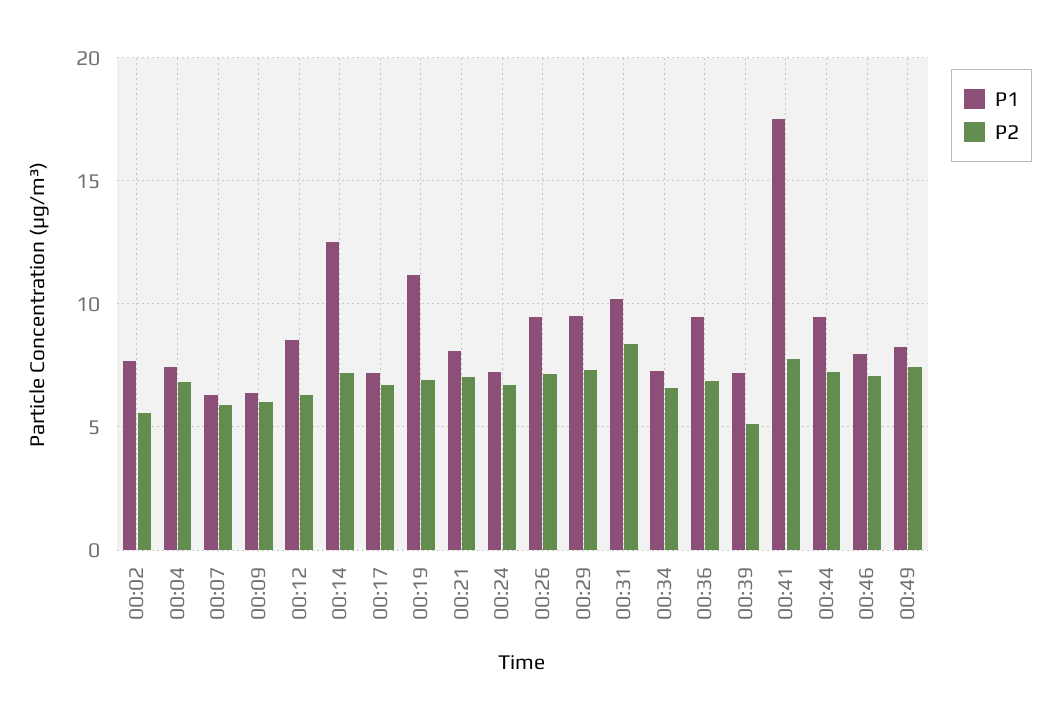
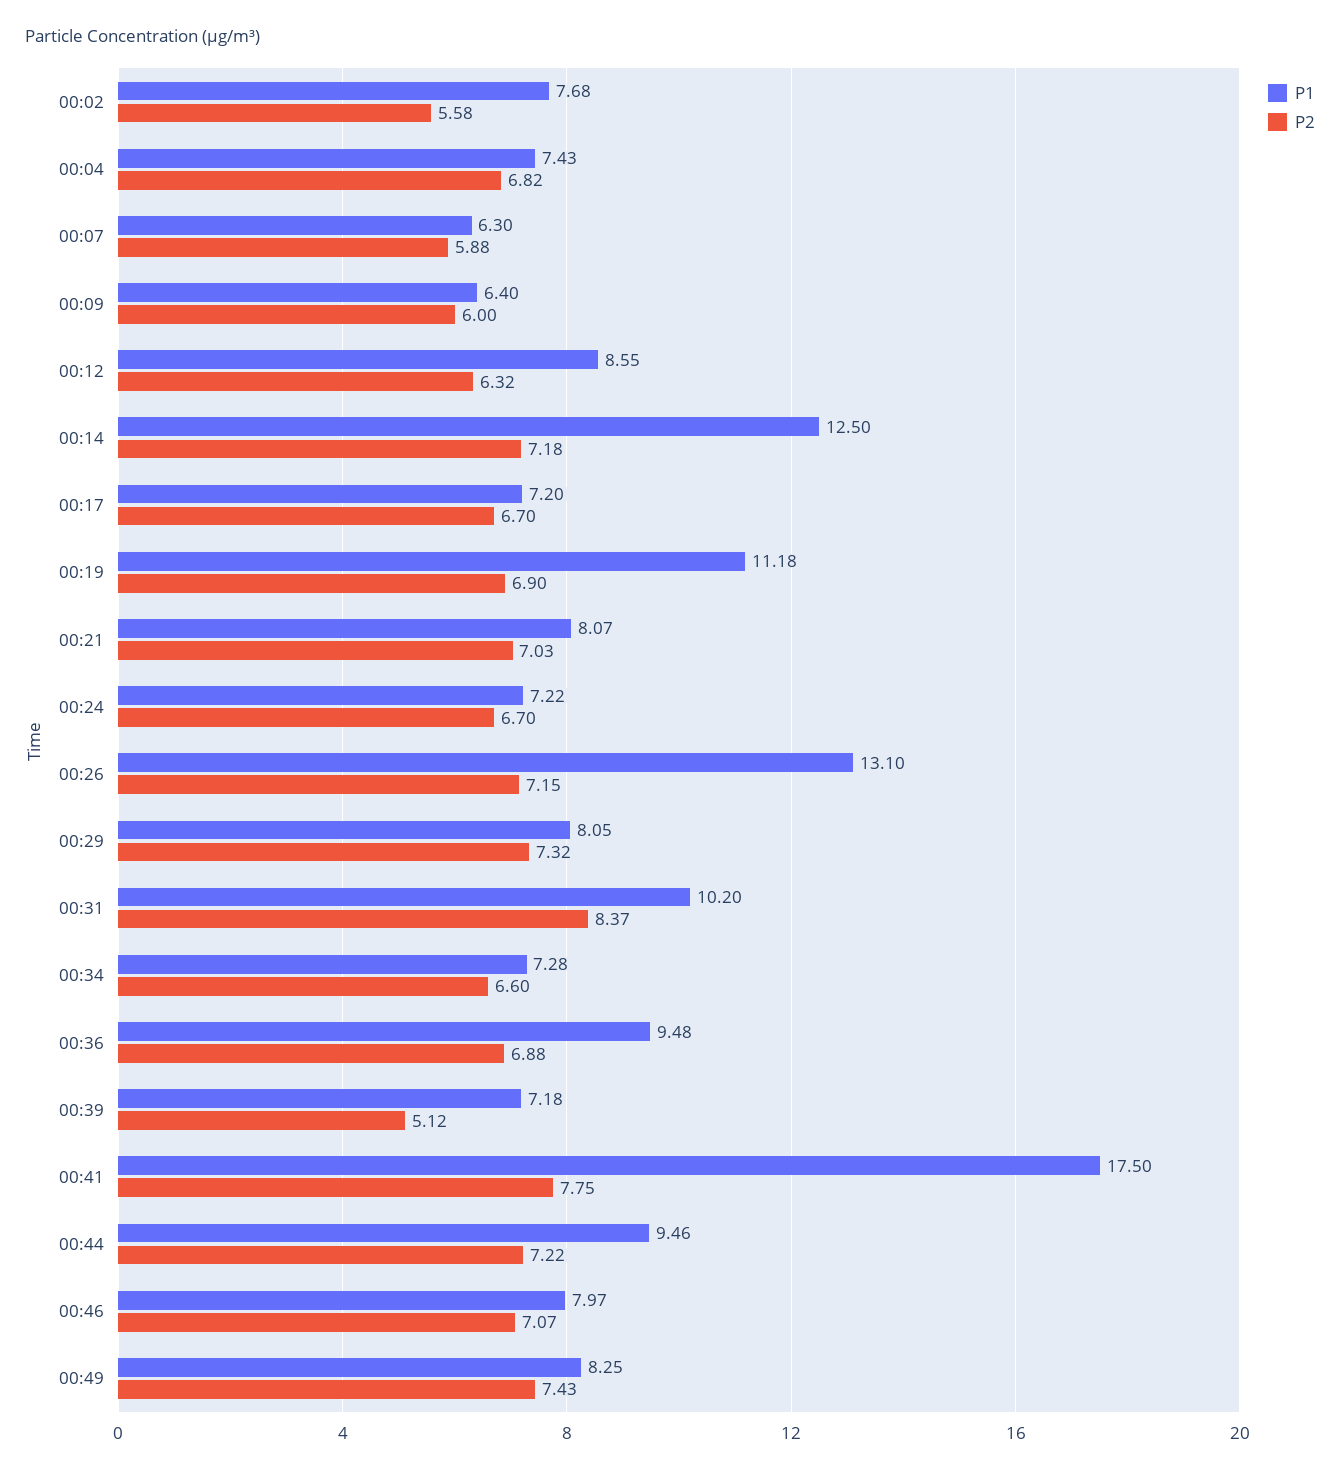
  {
    "P1": {
      "00:02": 7.68,
      "00:04": 7.43,
      "00:07": 6.3,
      "00:09": 6.4,
      "00:12": 8.55,
      "00:14": 12.5,
      "00:17": 7.2,
      "00:19": 11.18,
      "00:21": 8.07,
      "00:24": 7.22,
-     "00:26": 9.5,
+     "00:26": 13.1,
-     "00:29": 9.5,
+     "00:29": 8.05,
      "00:31": 10.2,
      "00:34": 7.28,
      "00:36": 9.48,
      "00:39": 7.18,
      "00:41": 17.5,
      "00:44": 9.46,
      "00:46": 7.97,
      "00:49": 8.25
    },
    "P2": {
      "00:02": 5.58,
      "00:04": 6.82,
      "00:07": 5.88,
      "00:09": 6,
      "00:12": 6.32,
      "00:14": 7.18,
      "00:17": 6.7,
      "00:19": 6.9,
      "00:21": 7.03,
      "00:24": 6.7,
      "00:26": 7.15,
      "00:29": 7.32,
      "00:31": 8.37,
      "00:34": 6.6,
      "00:36": 6.88,
      "00:39": 5.12,
      "00:41": 7.75,
      "00:44": 7.22,
      "00:46": 7.07,
      "00:49": 7.43
    }
  }

